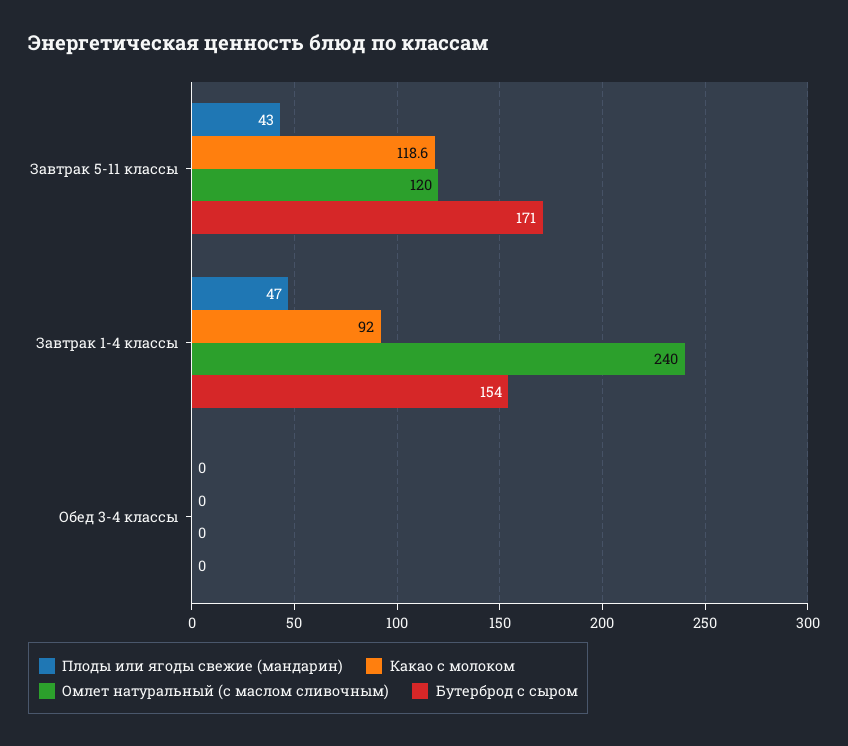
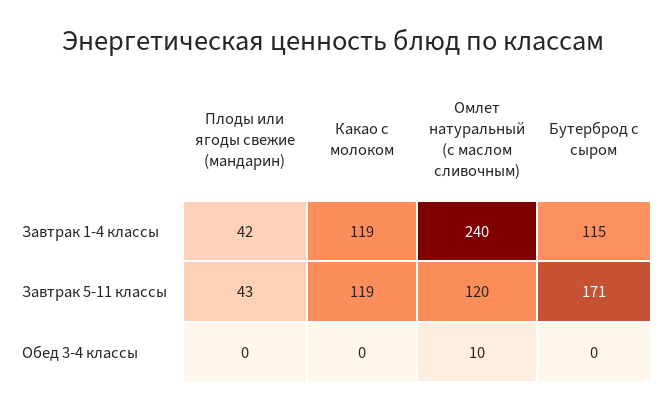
  {
    "Плоды или ягоды свежие (мандарин)": {
      "Завтрак 5-11 классы": 43,
-     "Завтрак 1-4 классы": 47,
+     "Завтрак 1-4 классы": 42,
      "Обед 3-4 классы": 0
    },
    "Какао с молоком": {
      "Завтрак 5-11 классы": 118.6,
-     "Завтрак 1-4 классы": 92,
+     "Завтрак 1-4 классы": 119,
      "Обед 3-4 классы": 0
    },
    "Омлет натуральный (с маслом сливочным)": {
      "Завтрак 5-11 классы": 120,
      "Завтрак 1-4 классы": 240,
-     "Обед 3-4 классы": 0
+     "Обед 3-4 классы": 10
    },
    "Бутерброд с сыром": {
      "Завтрак 5-11 классы": 171,
-     "Завтрак 1-4 классы": 154,
+     "Завтрак 1-4 классы": 115,
      "Обед 3-4 классы": 0
    }
  }

